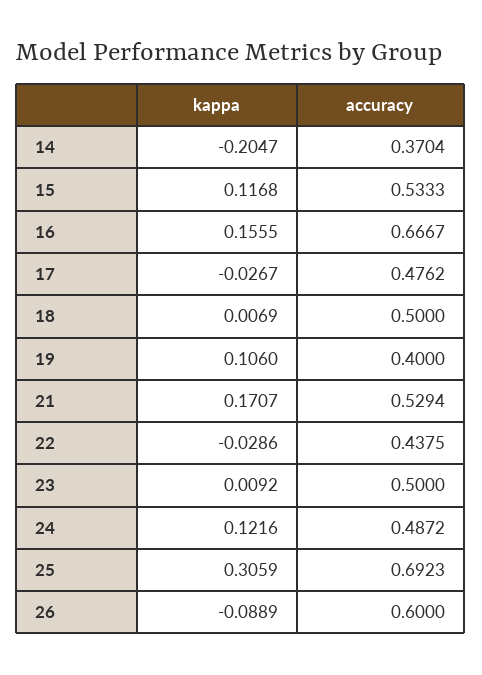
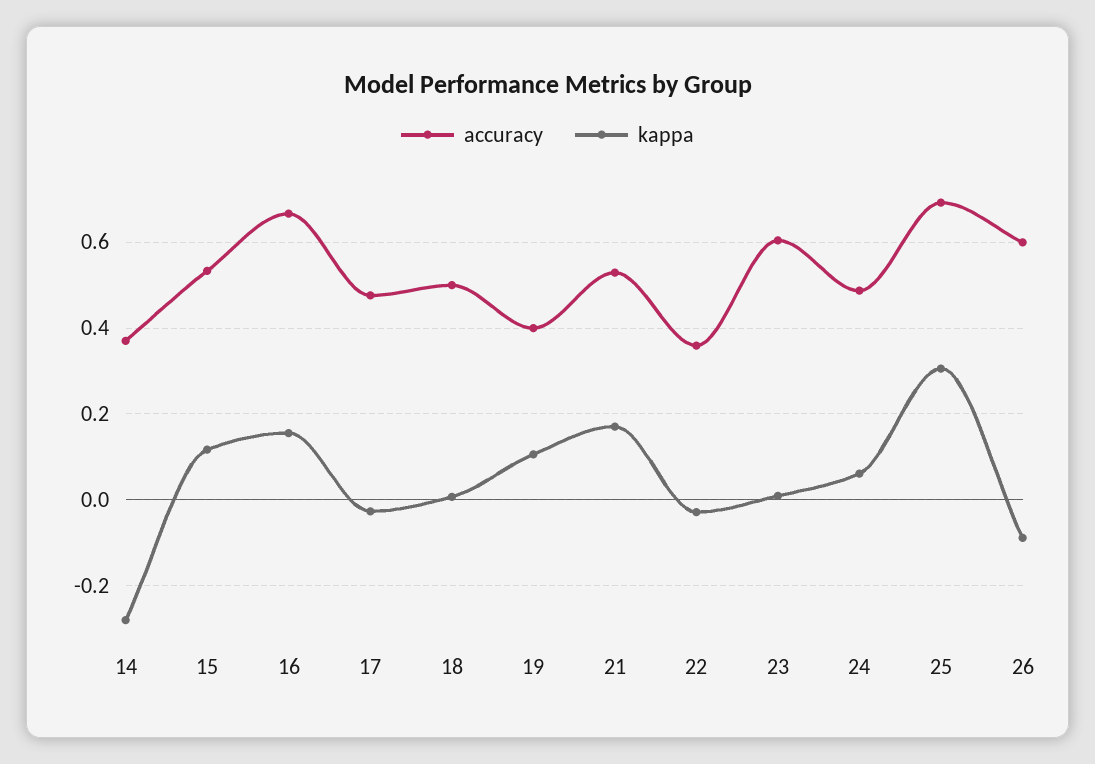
  {
    "kappa": {
-     "14": -0.2047,
+     "14": -0.28,
      "15": 0.1168,
      "16": 0.1555,
      "17": -0.0267,
      "18": 0.0069,
      "19": 0.106,
      "21": 0.1707,
      "22": -0.0286,
      "23": 0.0092,
-     "24": 0.1216,
+     "24": 0.06,
      "25": 0.3059,
      "26": -0.0889
    },
    "accuracy": {
      "14": 0.3704,
      "15": 0.5333,
      "16": 0.6667,
      "17": 0.4762,
      "18": 0.5,
      "19": 0.4,
      "21": 0.5294,
-     "22": 0.4375,
+     "22": 0.36,
-     "23": 0.5,
+     "23": 0.6,
      "24": 0.4872,
      "25": 0.6923,
      "26": 0.6
    }
  }

